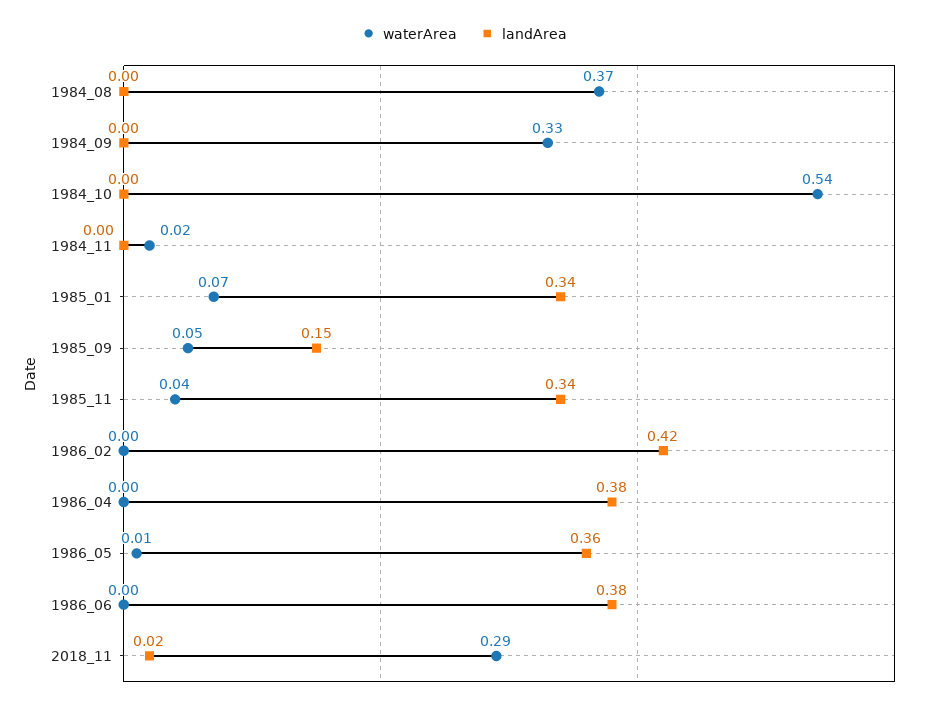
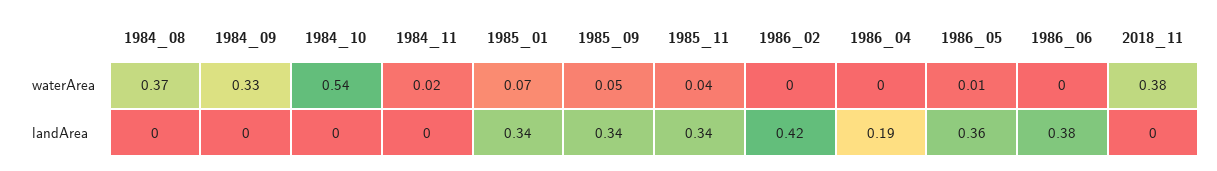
  {
    "waterArea": {
      "1984_08": 0.37,
      "1984_09": 0.33,
      "1984_10": 0.54,
      "1984_11": 0.02,
      "1985_01": 0.07,
      "1985_09": 0.05,
      "1985_11": 0.04,
      "1986_02": 0,
      "1986_04": 0,
      "1986_05": 0.01,
      "1986_06": 0,
-     "2018_11": 0.29
+     "2018_11": 0.38
    },
    "landArea": {
      "1984_08": 0,
      "1984_09": 0,
      "1984_10": 0,
      "1984_11": 0,
      "1985_01": 0.34,
-     "1985_09": 0.15,
+     "1985_09": 0.34,
      "1985_11": 0.34,
      "1986_02": 0.42,
-     "1986_04": 0.38,
+     "1986_04": 0.19,
      "1986_05": 0.36,
      "1986_06": 0.38,
-     "2018_11": 0.02
+     "2018_11": 0
    }
  }

